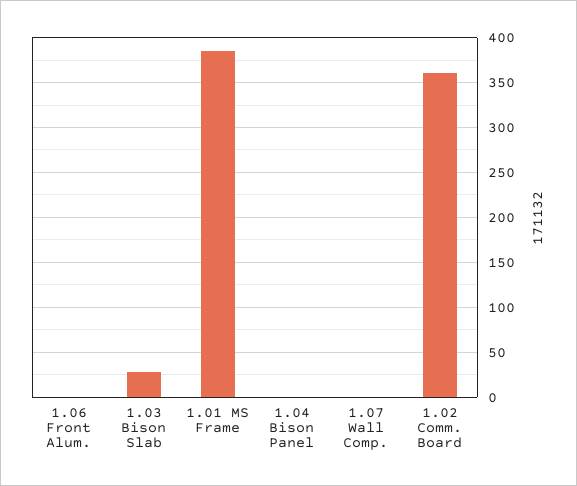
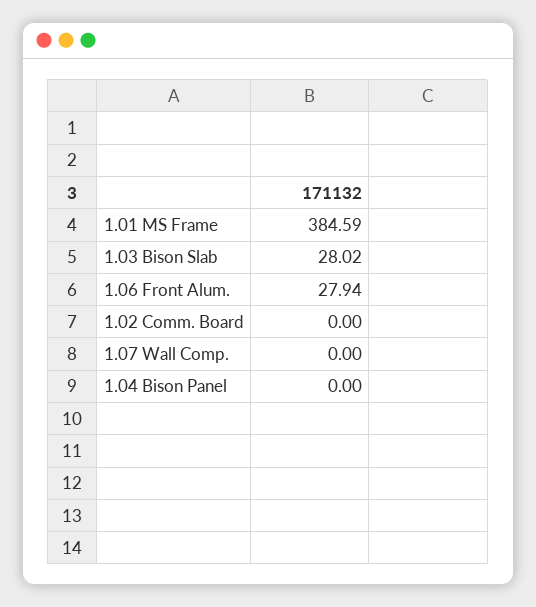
  {
-   "1.06 Front Alum.": 0,
+   "1.06 Front Alum.": 27.94,
    "1.03 Bison Slab": 28.02,
    "1.01 MS Frame": 384.59,
    "1.04 Bison Panel": 0,
    "1.07 Wall Comp.": 0,
-   "1.02 Comm. Board": 360
+   "1.02 Comm. Board": 0
  }

